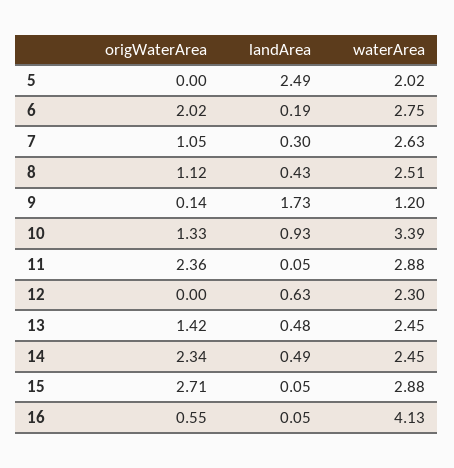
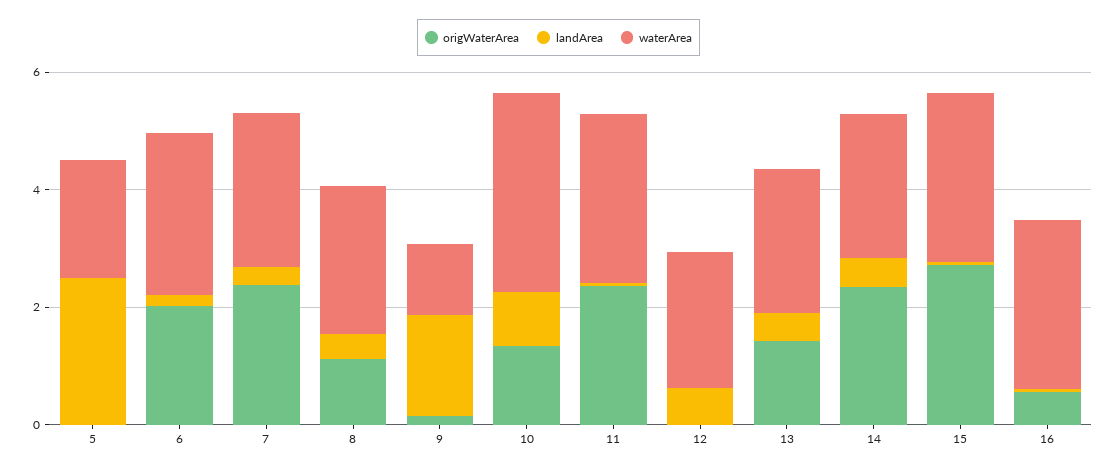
  {
    "origWaterArea": {
      "5": 0,
      "6": 2.02,
-     "7": 1.05,
+     "7": 2.5,
      "8": 1.12,
      "9": 0.14,
      "10": 1.33,
      "11": 2.36,
      "12": 0,
      "13": 1.42,
      "14": 2.34,
      "15": 2.71,
      "16": 0.55
    },
    "landArea": {
      "5": 2.49,
      "6": 0.19,
      "7": 0.3,
      "8": 0.43,
      "9": 1.73,
      "10": 0.93,
      "11": 0.05,
      "12": 0.63,
      "13": 0.48,
      "14": 0.49,
      "15": 0.05,
      "16": 0.05
    },
    "waterArea": {
      "5": 2.02,
      "6": 2.75,
      "7": 2.63,
      "8": 2.51,
      "9": 1.2,
      "10": 3.39,
      "11": 2.88,
      "12": 2.3,
      "13": 2.45,
      "14": 2.45,
      "15": 2.88,
-     "16": 4.13
+     "16": 3
    }
  }

